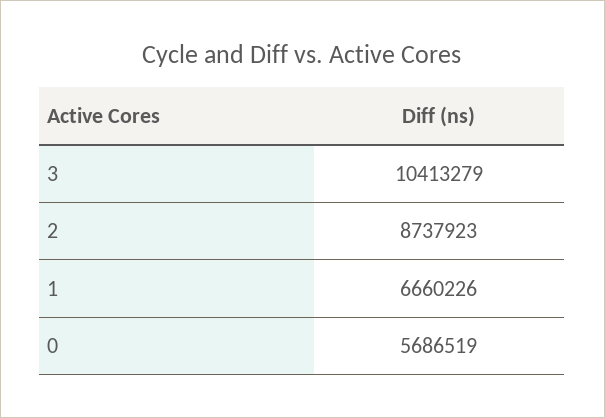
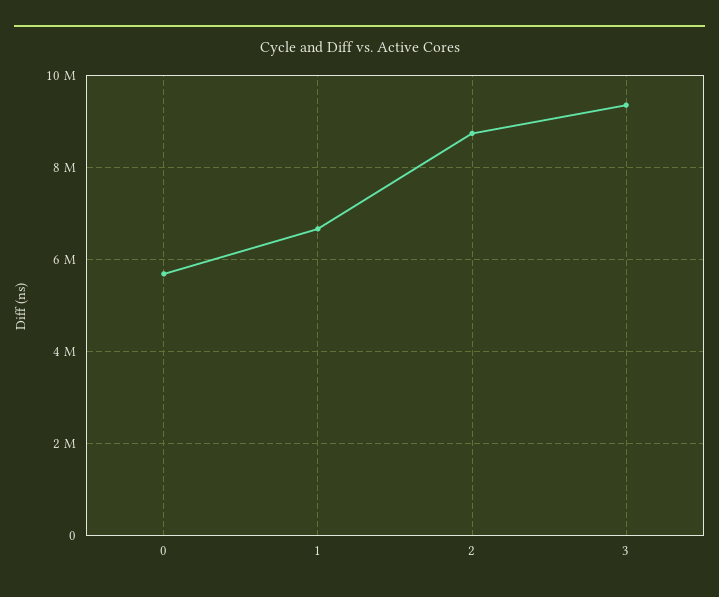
  {
-   "3": 10413279,
+   "3": 9400000,
    "2": 8737923,
    "1": 6660226,
    "0": 5686519
  }

